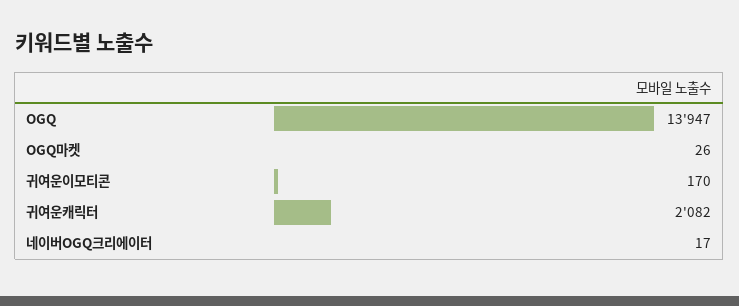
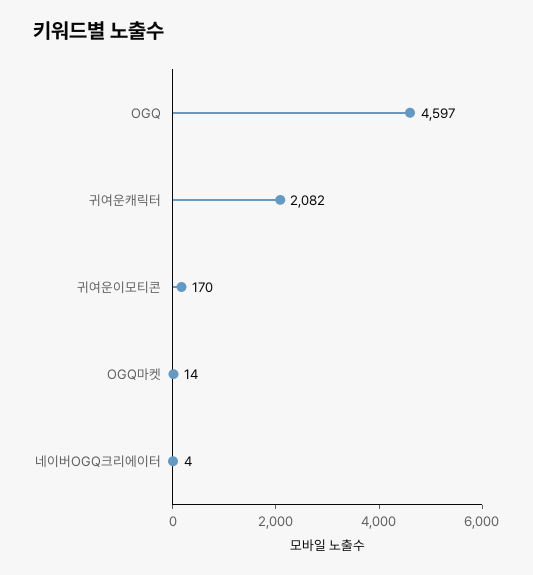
  {
-   "OGQ": 13947,
+   "OGQ": 4597,
-   "OGQ마켓": 26,
+   "OGQ마켓": 14,
    "귀여운이모티콘": 170,
    "귀여운캐릭터": 2082,
-   "네이버OGQ크리에이터": 17
+   "네이버OGQ크리에이터": 4
  }

